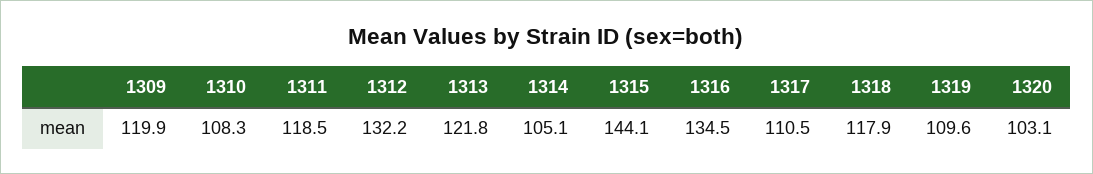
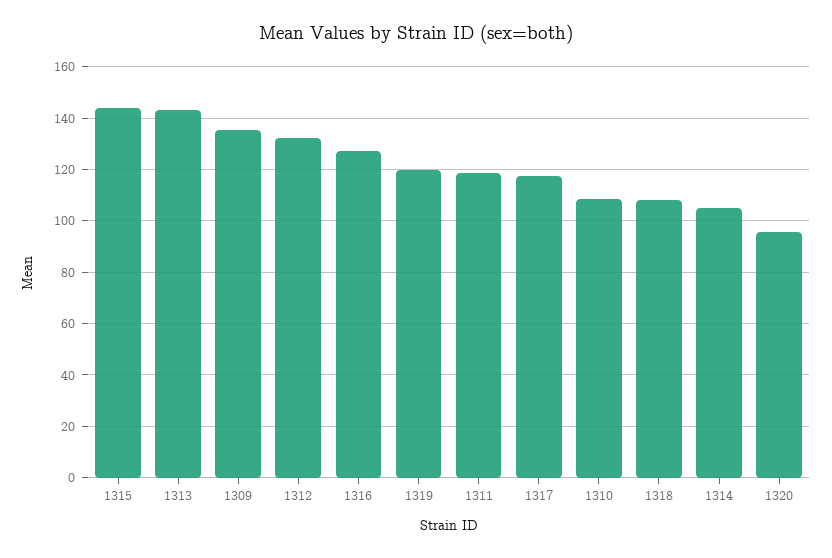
  {
-   "1309": 119.9,
+   "1309": 135,
    "1310": 108.3,
    "1311": 118.5,
    "1312": 132.2,
-   "1313": 121.8,
+   "1313": 142.5,
    "1314": 105.1,
    "1315": 144.1,
-   "1316": 134.5,
+   "1316": 127.5,
-   "1317": 110.5,
+   "1317": 117.5,
-   "1318": 117.9,
+   "1318": 107.5,
-   "1319": 109.6,
+   "1319": 120,
-   "1320": 103.1
+   "1320": 95
  }

